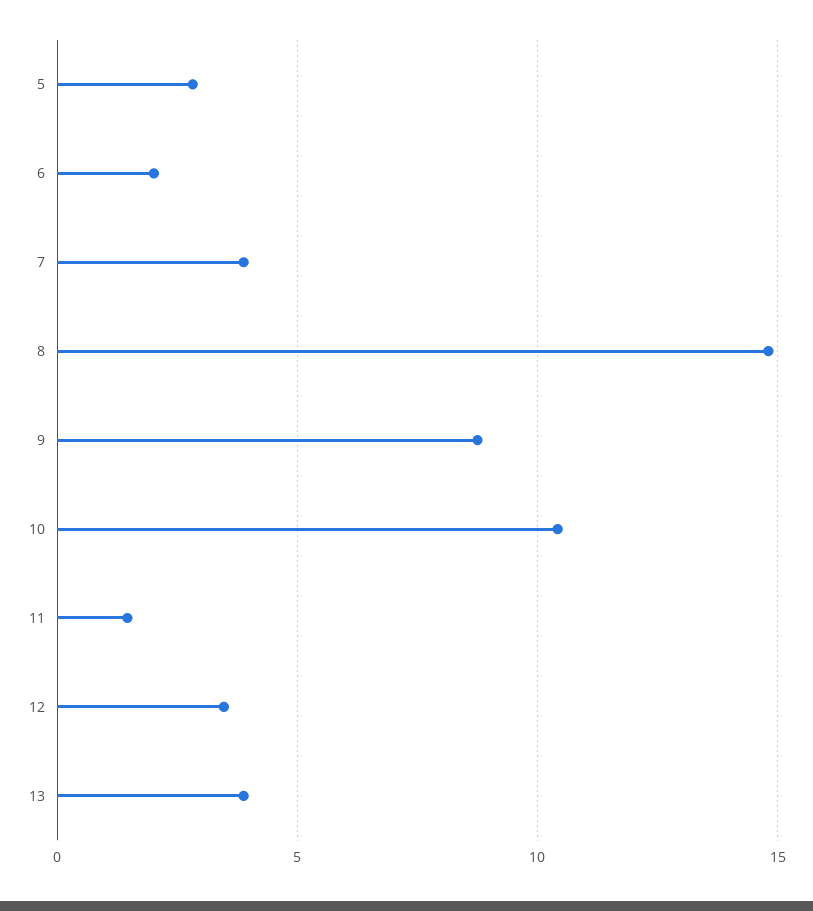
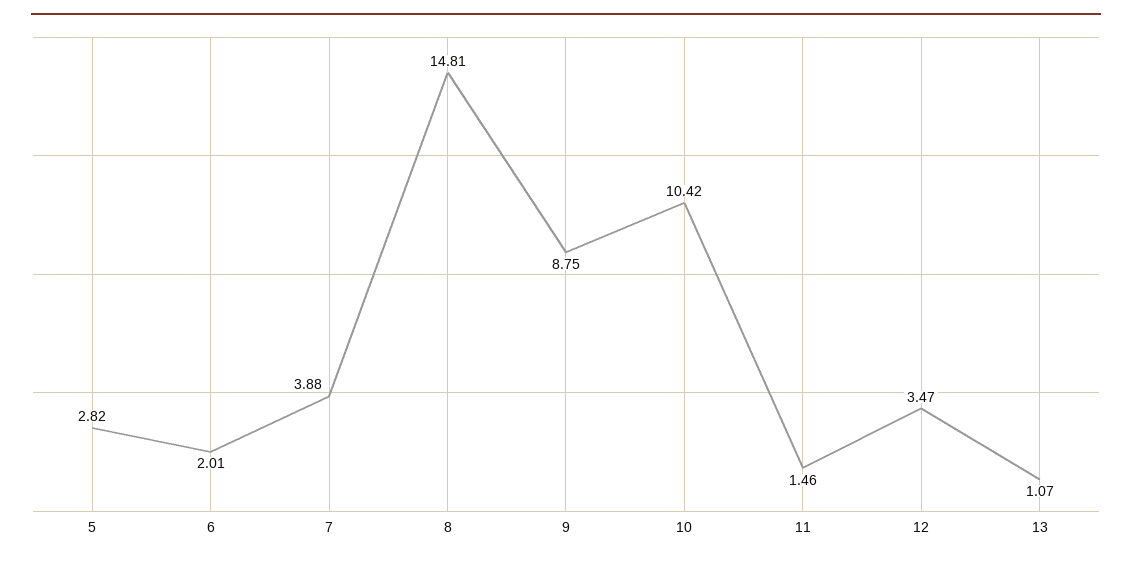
  {
    "5": 2.82,
    "6": 2.01,
    "7": 3.88,
    "8": 14.81,
    "9": 8.75,
    "10": 10.42,
    "11": 1.46,
    "12": 3.47,
-   "13": 4
+   "13": 1.07
  }

